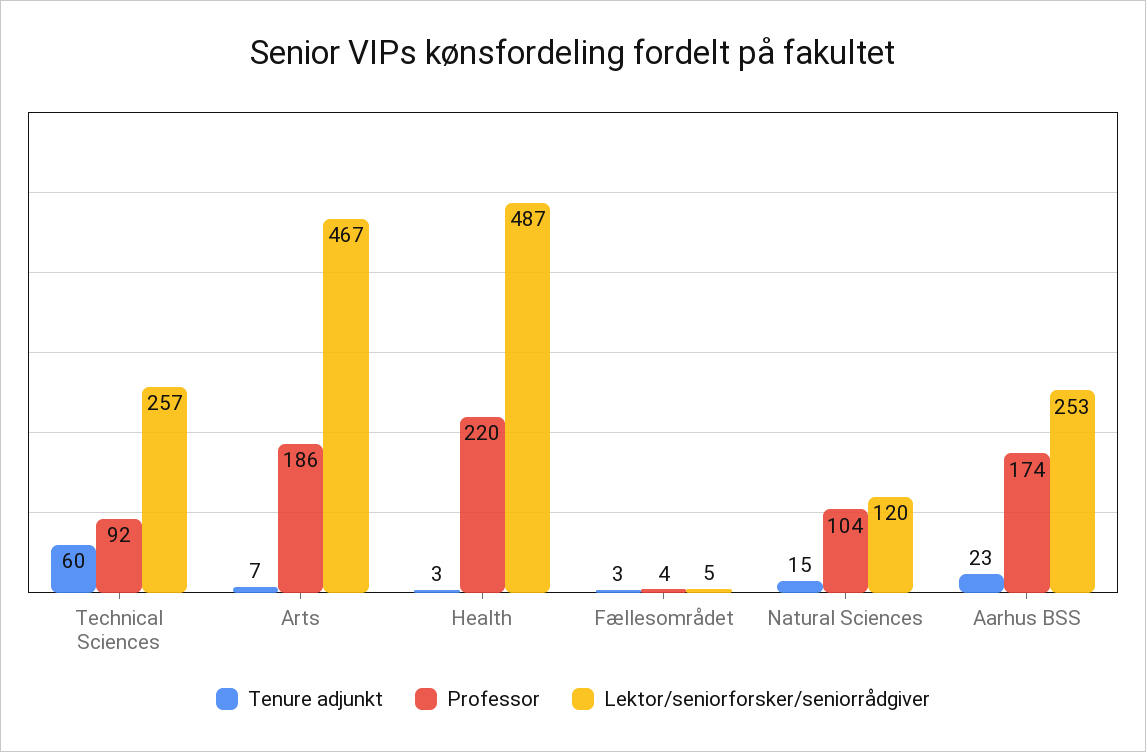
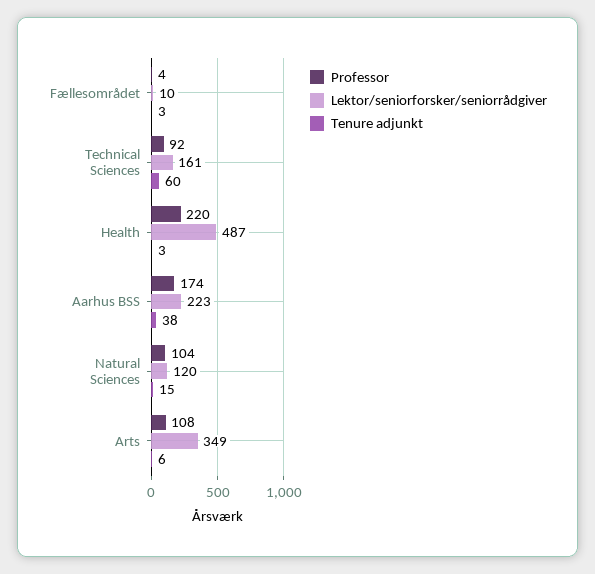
  {
    "Tenure adjunkt": {
      "Technical Sciences": 60,
-     "Arts": 7,
+     "Arts": 6,
      "Health": 3,
      "Fællesområdet": 3,
      "Natural Sciences": 15,
-     "Aarhus BSS": 23
+     "Aarhus BSS": 38
    },
    "Professor": {
      "Technical Sciences": 92,
-     "Arts": 186,
+     "Arts": 108,
      "Health": 220,
      "Fællesområdet": 4,
      "Natural Sciences": 104,
      "Aarhus BSS": 174
    },
    "Lektor/seniorforsker/seniorrådgiver": {
-     "Technical Sciences": 257,
+     "Technical Sciences": 161,
-     "Arts": 467,
+     "Arts": 349,
      "Health": 487,
-     "Fællesområdet": 5,
+     "Fællesområdet": 10,
      "Natural Sciences": 120,
-     "Aarhus BSS": 253
+     "Aarhus BSS": 223
    }
  }

